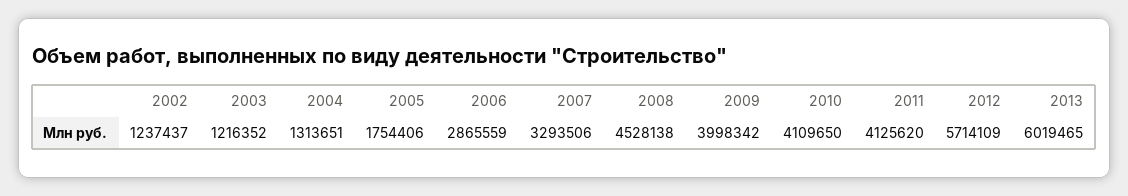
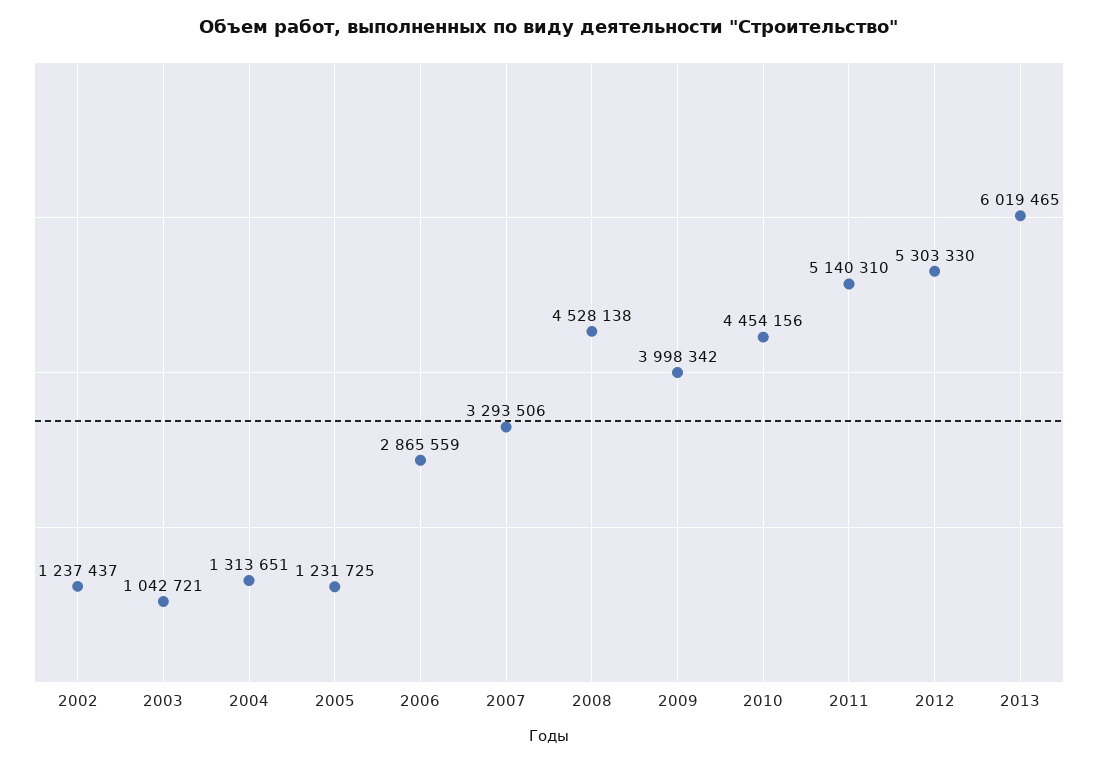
  {
    "2002": 1237437,
-   "2003": 1216352,
+   "2003": 1042721,
    "2004": 1313651,
-   "2005": 1754406,
+   "2005": 1231725,
    "2006": 2865559,
    "2007": 3293506,
    "2008": 4528138,
    "2009": 3998342,
-   "2010": 4109650,
+   "2010": 4454156,
-   "2011": 4125620,
+   "2011": 5140310,
-   "2012": 5714109,
+   "2012": 5303330,
    "2013": 6019465
  }

